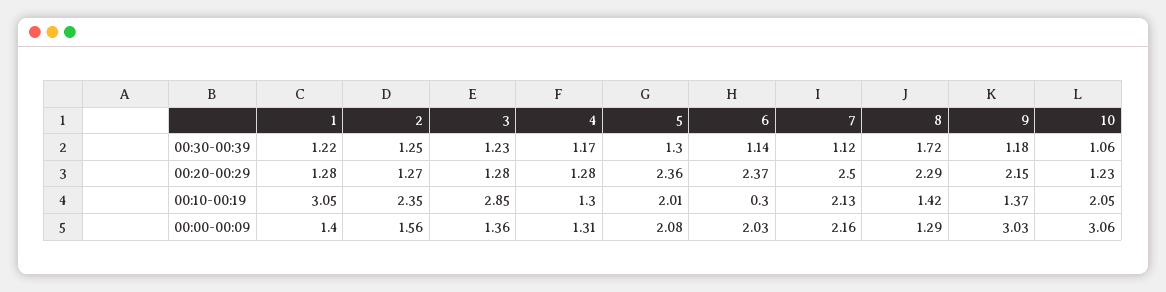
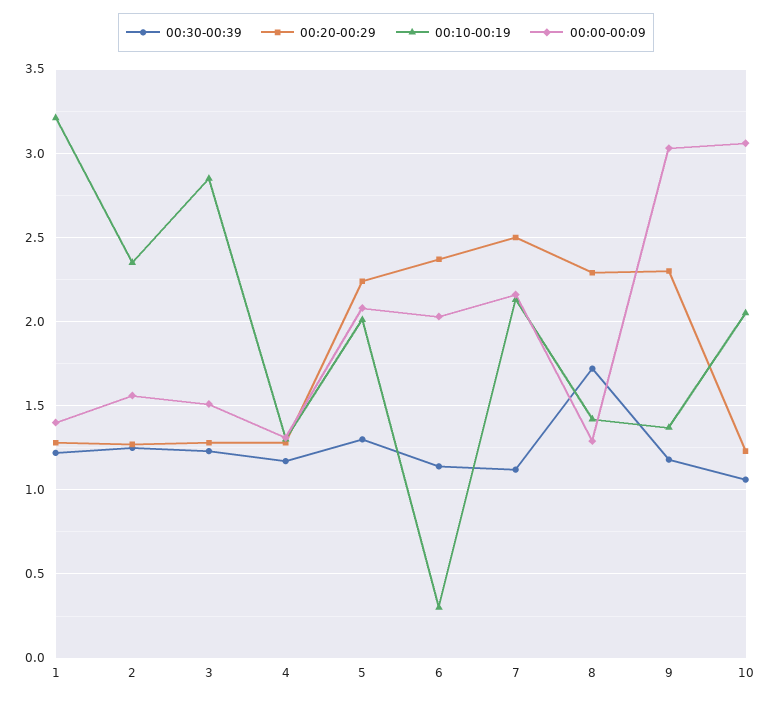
  {
    "00:30-00:39": {
      "1": 1.22,
      "2": 1.25,
      "3": 1.23,
      "4": 1.17,
      "5": 1.3,
      "6": 1.14,
      "7": 1.12,
      "8": 1.72,
      "9": 1.18,
      "10": 1.06
    },
    "00:20-00:29": {
      "1": 1.28,
      "2": 1.27,
      "3": 1.28,
      "4": 1.28,
-     "5": 2.36,
+     "5": 2.25,
      "6": 2.37,
      "7": 2.5,
      "8": 2.29,
-     "9": 2.15,
+     "9": 2.3,
      "10": 1.23
    },
    "00:10-00:19": {
-     "1": 3.05,
+     "1": 3.2,
      "2": 2.35,
      "3": 2.85,
      "4": 1.3,
      "5": 2.01,
      "6": 0.3,
      "7": 2.13,
      "8": 1.42,
      "9": 1.37,
      "10": 2.05
    },
    "00:00-00:09": {
      "1": 1.4,
      "2": 1.56,
-     "3": 1.36,
+     "3": 1.5,
      "4": 1.31,
      "5": 2.08,
      "6": 2.03,
      "7": 2.16,
      "8": 1.29,
      "9": 3.03,
      "10": 3.06
    }
  }

